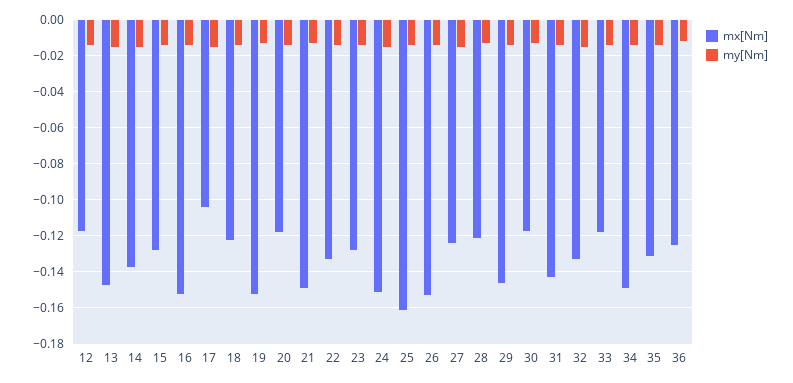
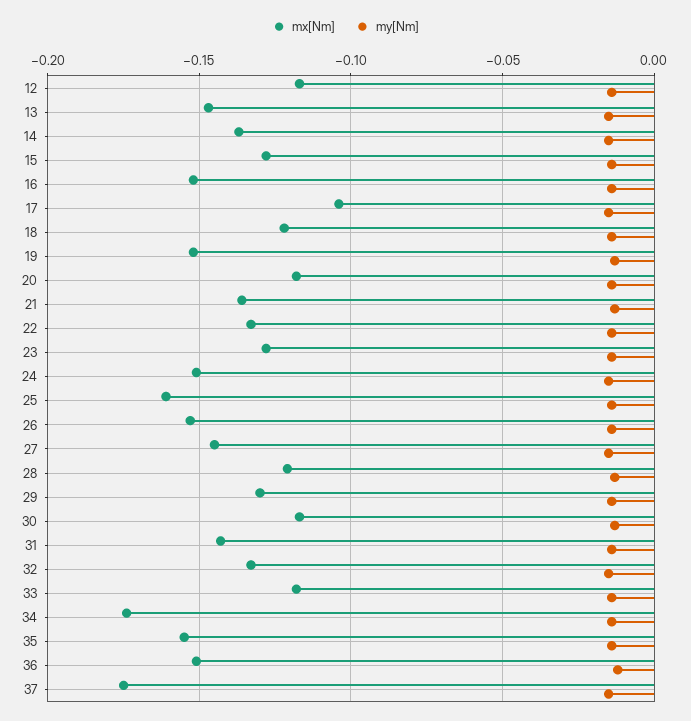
  {
    "mx[Nm]": {
      "12": -0.115,
      "13": -0.145,
      "14": -0.135,
      "15": -0.13,
      "16": -0.15,
      "17": -0.105,
      "18": -0.12,
      "19": -0.15,
      "20": -0.12,
-     "21": -0.15,
+     "21": -0.135,
      "22": -0.135,
      "23": -0.13,
      "24": -0.15,
      "25": -0.16,
      "26": -0.155,
-     "27": -0.125,
+     "27": -0.145,
      "28": -0.12,
-     "29": -0.145,
+     "29": -0.13,
      "30": -0.115,
      "31": -0.145,
      "32": -0.135,
      "33": -0.12,
-     "34": -0.15,
+     "34": -0.175,
-     "35": -0.13,
+     "35": -0.155,
-     "36": -0.125
+     "36": -0.15,
+     "37": -0.175
    },
    "my[Nm]": {
      "12": -0.015,
      "13": -0.015,
      "14": -0.015,
      "15": -0.015,
      "16": -0.015,
      "17": -0.015,
      "18": -0.015,
      "19": -0.015,
      "20": -0.015,
      "21": -0.015,
      "22": -0.015,
      "23": -0.015,
      "24": -0.015,
      "25": -0.015,
      "26": -0.015,
      "27": -0.015,
      "28": -0.015,
      "29": -0.015,
      "30": -0.015,
      "31": -0.015,
      "32": -0.015,
      "33": -0.015,
      "34": -0.015,
      "35": -0.015,
-     "36": -0.01
+     "36": -0.01,
+     "37": -0.015
    }
  }

